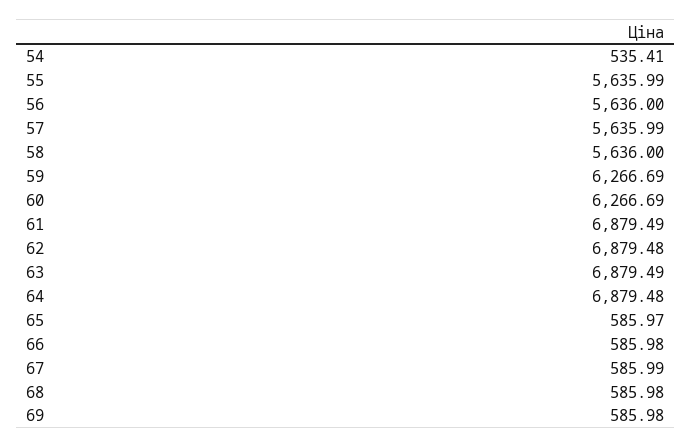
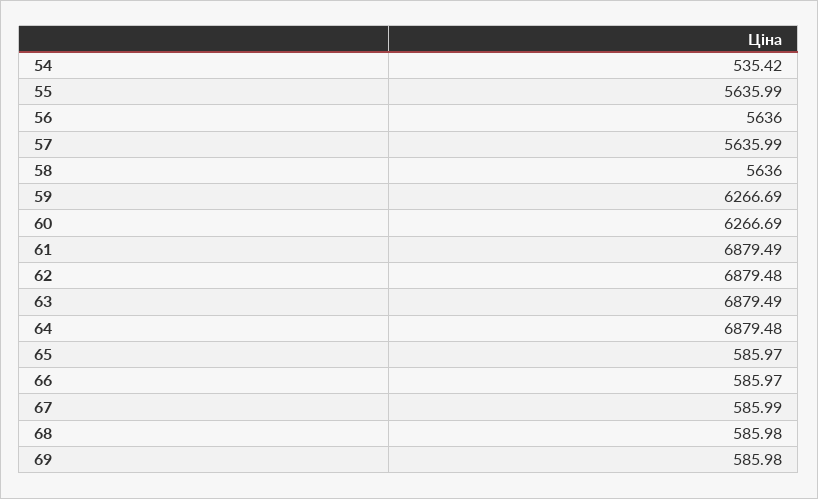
  {
-   "54": 535.41,
+   "54": 535.42,
    "55": 5635.99,
    "56": 5636,
    "57": 5635.99,
    "58": 5636,
    "59": 6266.69,
    "60": 6266.69,
    "61": 6879.49,
    "62": 6879.48,
    "63": 6879.49,
    "64": 6879.48,
    "65": 585.97,
-   "66": 585.98,
+   "66": 585.97,
    "67": 585.99,
    "68": 585.98,
    "69": 585.98
  }

